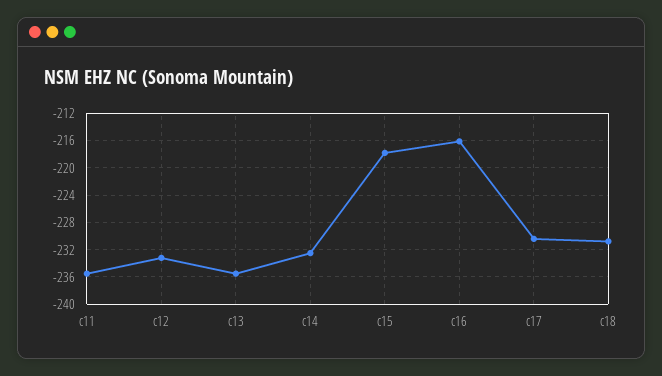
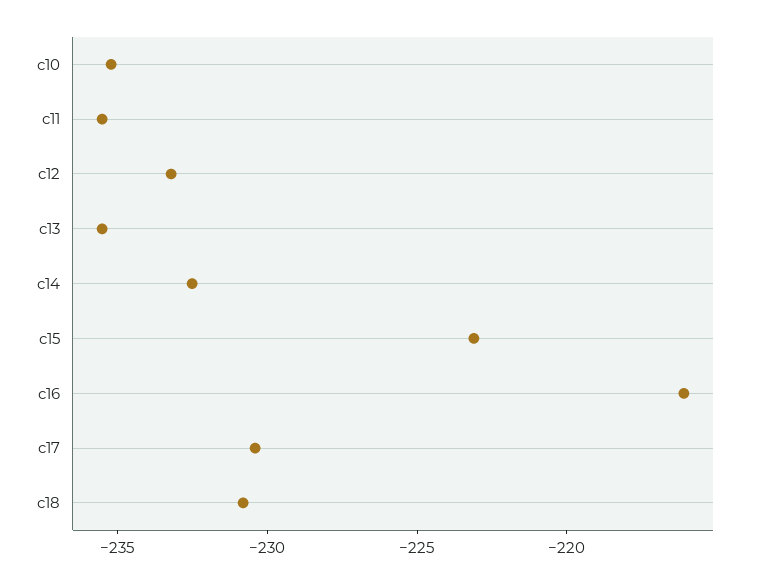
  {
    "c11": -236,
    "c12": -233,
    "c13": -236,
    "c14": -233,
-   "c15": -218,
+   "c15": -223,
    "c16": -216,
    "c17": -230,
-   "c18": -231
+   "c18": -231,
+   "c10": -235
  }

